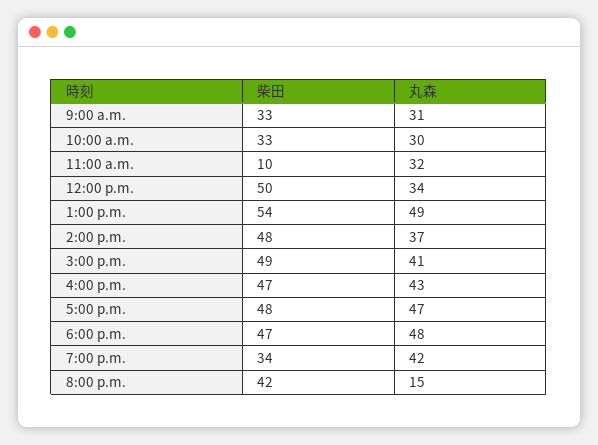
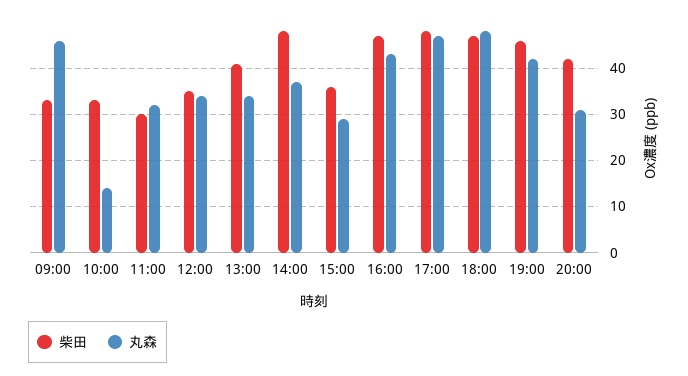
  {
    "柴田": {
      "9:00 a.m.": 33,
      "10:00 a.m.": 33,
-     "11:00 a.m.": 10,
+     "11:00 a.m.": 30,
-     "12:00 p.m.": 50,
+     "12:00 p.m.": 35,
-     "1:00 p.m.": 54,
+     "1:00 p.m.": 40,
      "2:00 p.m.": 48,
-     "3:00 p.m.": 49,
+     "3:00 p.m.": 35,
      "4:00 p.m.": 47,
      "5:00 p.m.": 48,
      "6:00 p.m.": 47,
-     "7:00 p.m.": 34,
+     "7:00 p.m.": 45,
      "8:00 p.m.": 42
    },
    "丸森": {
-     "9:00 a.m.": 31,
+     "9:00 a.m.": 45,
-     "10:00 a.m.": 30,
+     "10:00 a.m.": 15,
      "11:00 a.m.": 32,
      "12:00 p.m.": 34,
-     "1:00 p.m.": 49,
+     "1:00 p.m.": 35,
      "2:00 p.m.": 37,
-     "3:00 p.m.": 41,
+     "3:00 p.m.": 30,
      "4:00 p.m.": 43,
      "5:00 p.m.": 47,
      "6:00 p.m.": 48,
      "7:00 p.m.": 42,
-     "8:00 p.m.": 15
+     "8:00 p.m.": 30
    }
  }

